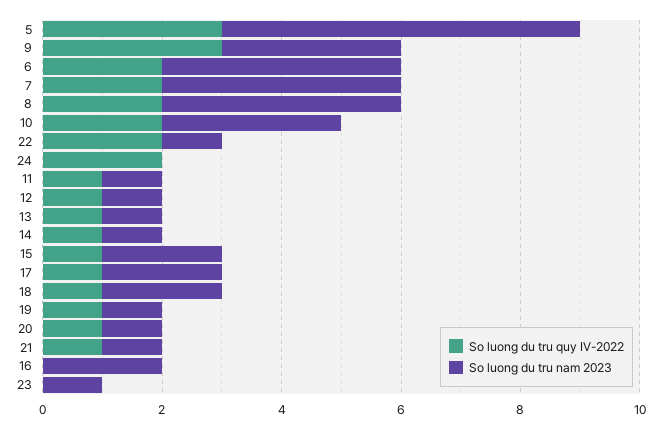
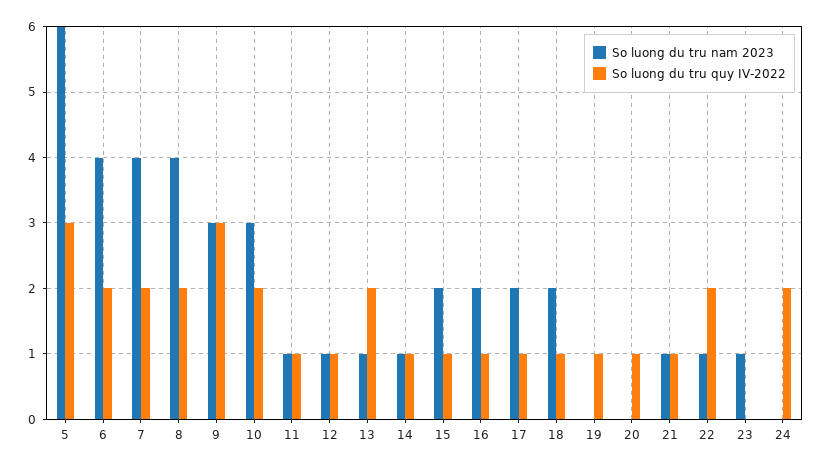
  {
    "So luong du tru quy IV-2022": {
      "5": 3,
      "9": 3,
      "6": 2,
      "7": 2,
      "8": 2,
      "10": 2,
      "22": 2,
      "24": 2,
      "11": 1,
      "12": 1,
-     "13": 1,
+     "13": 2,
      "14": 1,
      "15": 1,
      "17": 1,
      "18": 1,
      "19": 1,
      "20": 1,
      "21": 1,
-     "16": 0,
+     "16": 1,
      "23": 0
    },
    "So luong du tru nam 2023": {
      "5": 6,
      "9": 3,
      "6": 4,
      "7": 4,
      "8": 4,
      "10": 3,
      "22": 1,
      "24": 0,
      "11": 1,
      "12": 1,
      "13": 1,
      "14": 1,
      "15": 2,
      "17": 2,
      "18": 2,
-     "19": 1,
+     "19": 0,
-     "20": 1,
+     "20": 0,
      "21": 1,
      "16": 2,
      "23": 1
    }
  }

